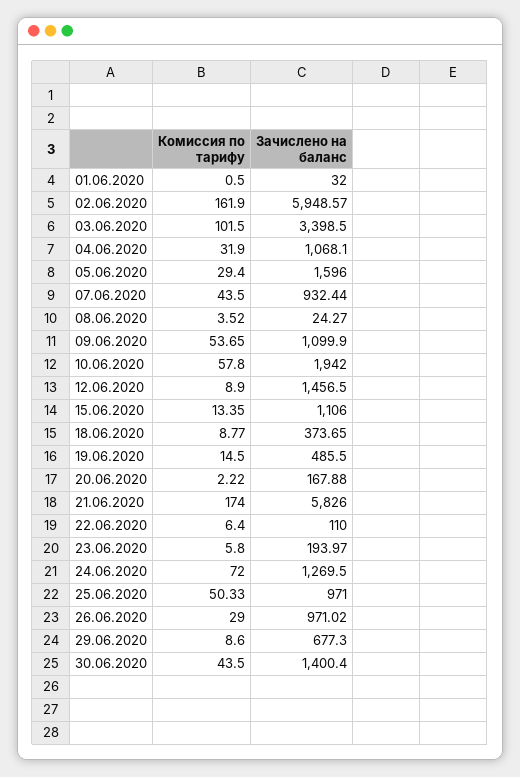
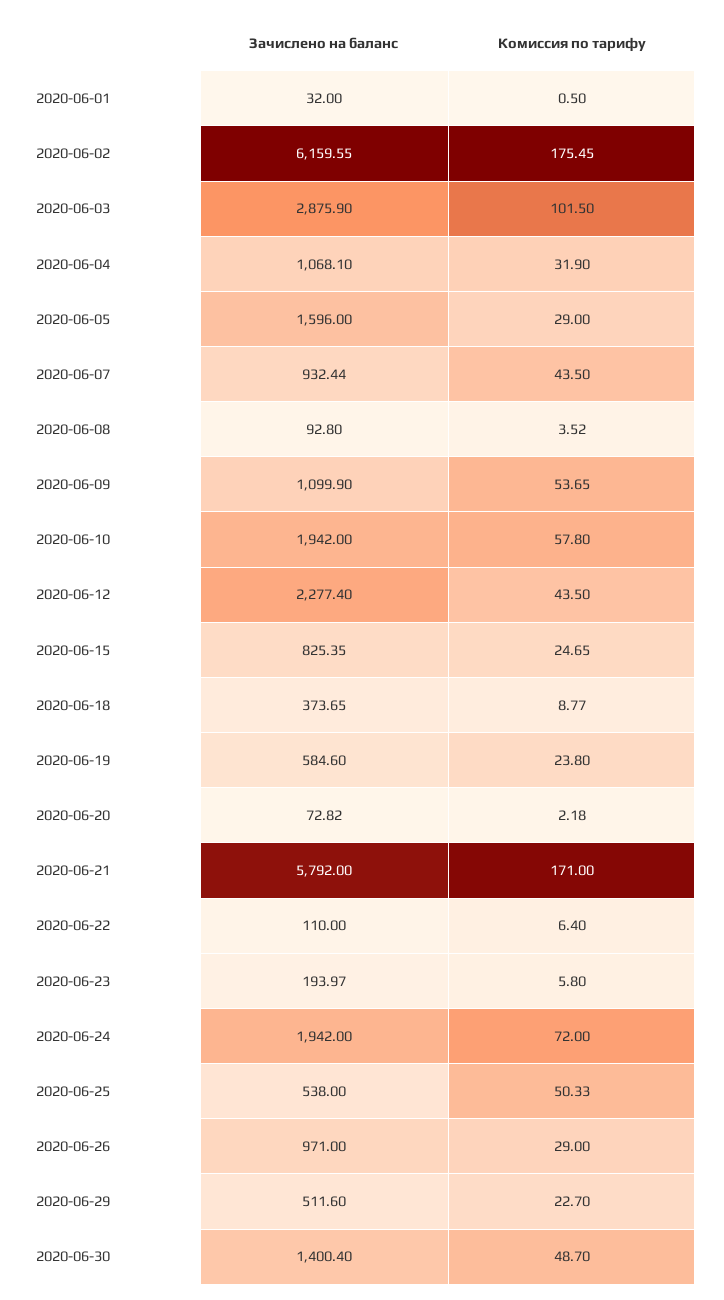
  {
    "Комиссия по тарифу": {
      "01.06.2020": 0.5,
-     "02.06.2020": 161.9,
+     "02.06.2020": 175.45,
      "03.06.2020": 101.5,
      "04.06.2020": 31.9,
-     "05.06.2020": 29.4,
+     "05.06.2020": 29,
      "07.06.2020": 43.5,
      "08.06.2020": 3.52,
      "09.06.2020": 53.65,
      "10.06.2020": 57.8,
-     "12.06.2020": 8.9,
+     "12.06.2020": 43.5,
-     "15.06.2020": 13.35,
+     "15.06.2020": 24.65,
      "18.06.2020": 8.77,
-     "19.06.2020": 14.5,
+     "19.06.2020": 23.8,
-     "20.06.2020": 2.22,
+     "20.06.2020": 2.18,
-     "21.06.2020": 174,
+     "21.06.2020": 171,
      "22.06.2020": 6.4,
      "23.06.2020": 5.8,
      "24.06.2020": 72,
      "25.06.2020": 50.33,
      "26.06.2020": 29,
-     "29.06.2020": 8.6,
+     "29.06.2020": 22.7,
-     "30.06.2020": 43.5
+     "30.06.2020": 48.7
    },
    "Зачислено на баланс": {
      "01.06.2020": 32,
-     "02.06.2020": 5948.57,
+     "02.06.2020": 6159.55,
-     "03.06.2020": 3398.5,
+     "03.06.2020": 2875.9,
      "04.06.2020": 1068.1,
      "05.06.2020": 1596,
      "07.06.2020": 932.44,
-     "08.06.2020": 24.27,
+     "08.06.2020": 92.8,
      "09.06.2020": 1099.9,
      "10.06.2020": 1942,
-     "12.06.2020": 1456.5,
+     "12.06.2020": 2277.4,
-     "15.06.2020": 1106,
+     "15.06.2020": 825.35,
      "18.06.2020": 373.65,
-     "19.06.2020": 485.5,
+     "19.06.2020": 584.6,
-     "20.06.2020": 167.88,
+     "20.06.2020": 72.82,
-     "21.06.2020": 5826,
+     "21.06.2020": 5792,
      "22.06.2020": 110,
      "23.06.2020": 193.97,
-     "24.06.2020": 1269.5,
+     "24.06.2020": 1942,
-     "25.06.2020": 971,
+     "25.06.2020": 538,
-     "26.06.2020": 971.02,
+     "26.06.2020": 971,
-     "29.06.2020": 677.3,
+     "29.06.2020": 511.6,
      "30.06.2020": 1400.4
    }
  }

